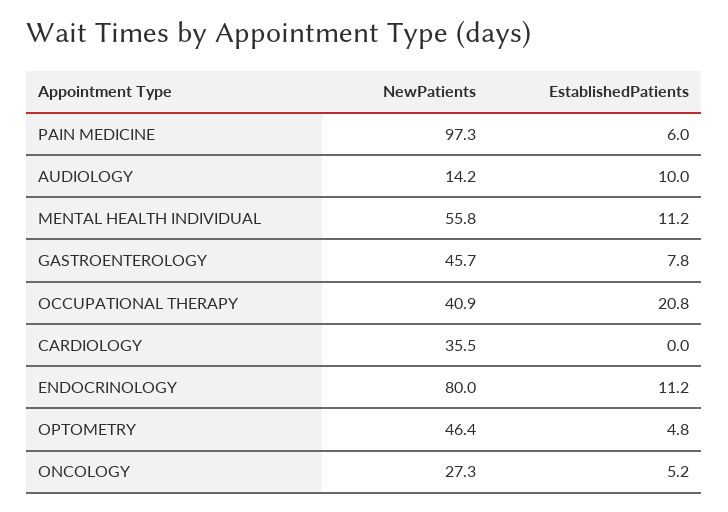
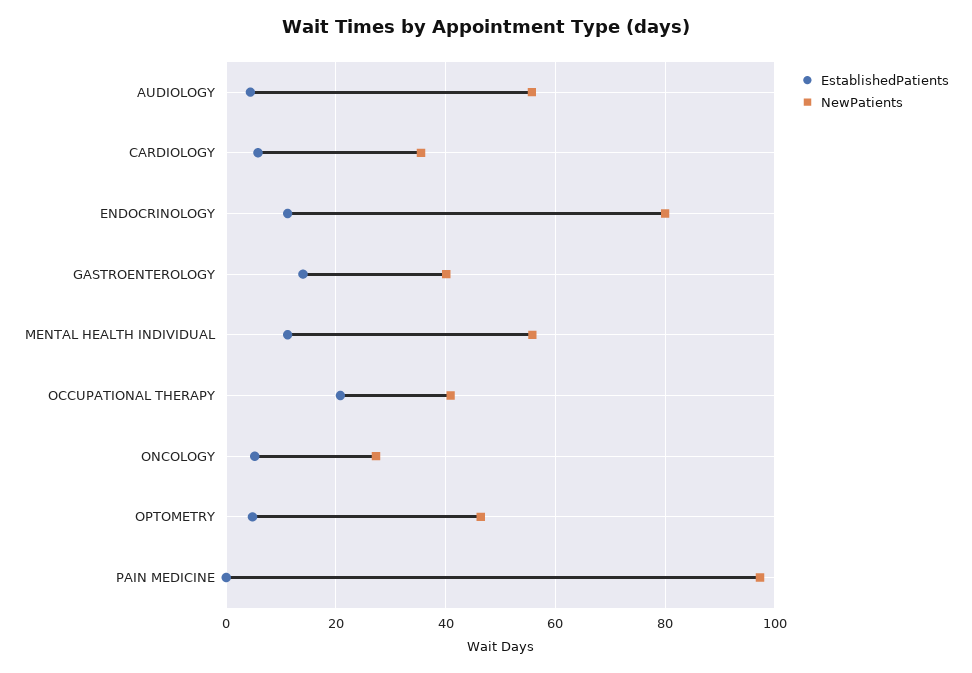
  {
    "NewPatients": {
      "PAIN MEDICINE": 97.3,
-     "AUDIOLOGY": 14.2,
+     "AUDIOLOGY": 56,
      "MENTAL HEALTH INDIVIDUAL": 55.8,
-     "GASTROENTEROLOGY": 45.7,
+     "GASTROENTEROLOGY": 40,
      "OCCUPATIONAL THERAPY": 40.9,
      "CARDIOLOGY": 35.5,
      "ENDOCRINOLOGY": 80,
      "OPTOMETRY": 46.4,
      "ONCOLOGY": 27.3
    },
    "EstablishedPatients": {
-     "PAIN MEDICINE": 6,
+     "PAIN MEDICINE": 0,
-     "AUDIOLOGY": 10,
+     "AUDIOLOGY": 4,
      "MENTAL HEALTH INDIVIDUAL": 11.2,
-     "GASTROENTEROLOGY": 7.8,
+     "GASTROENTEROLOGY": 14,
      "OCCUPATIONAL THERAPY": 20.8,
-     "CARDIOLOGY": 0,
+     "CARDIOLOGY": 6,
      "ENDOCRINOLOGY": 11.2,
      "OPTOMETRY": 4.8,
      "ONCOLOGY": 5.2
    }
  }

